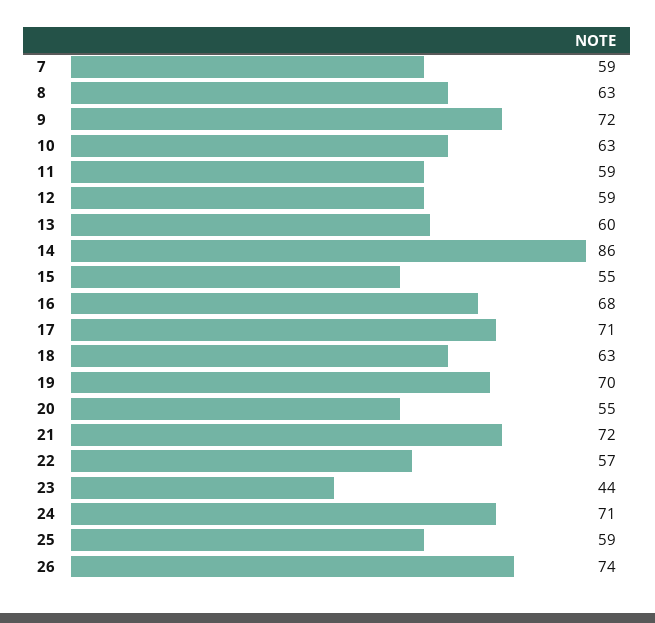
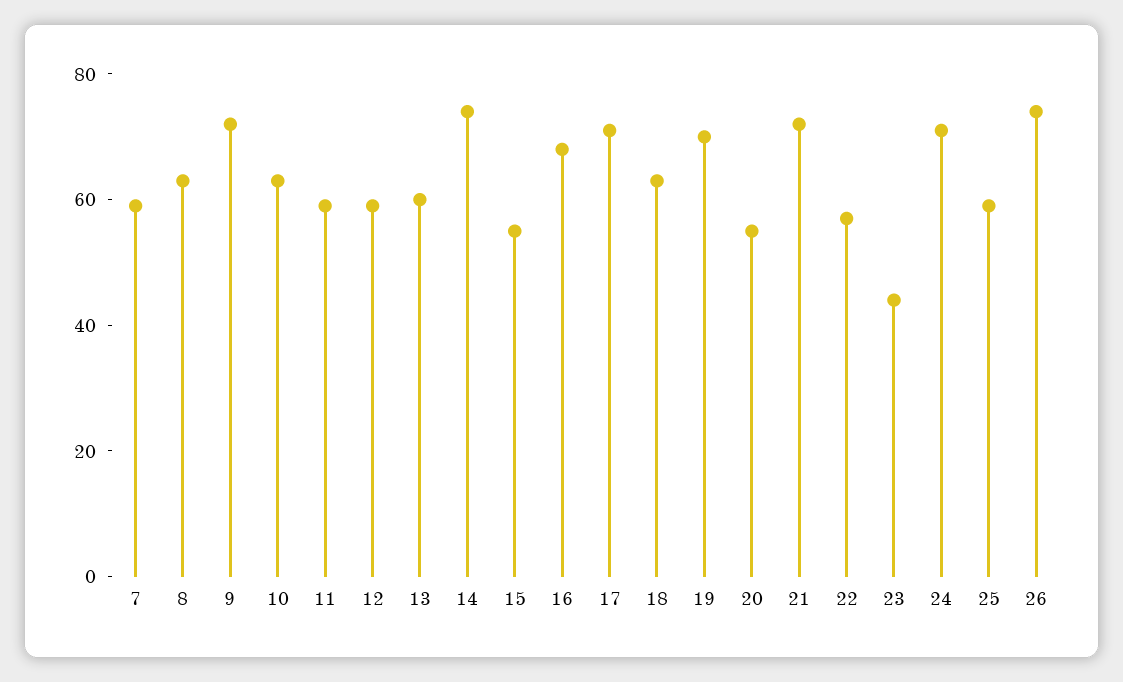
  {
    "7": 59,
    "8": 63,
    "9": 72,
    "10": 63,
    "11": 59,
    "12": 59,
    "13": 60,
-   "14": 86,
+   "14": 75,
    "15": 55,
    "16": 68,
    "17": 71,
    "18": 63,
    "19": 70,
    "20": 55,
    "21": 72,
    "22": 57,
    "23": 44,
    "24": 71,
    "25": 59,
    "26": 74
  }

